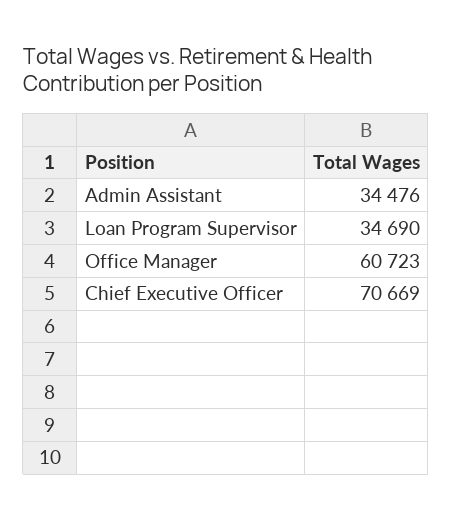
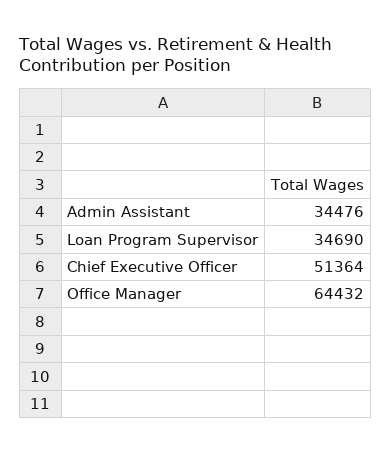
  {
    "Admin Assistant": 34476,
    "Loan Program Supervisor": 34690,
-   "Office Manager": 60723,
+   "Office Manager": 64432,
-   "Chief Executive Officer": 70669
+   "Chief Executive Officer": 51364
  }

